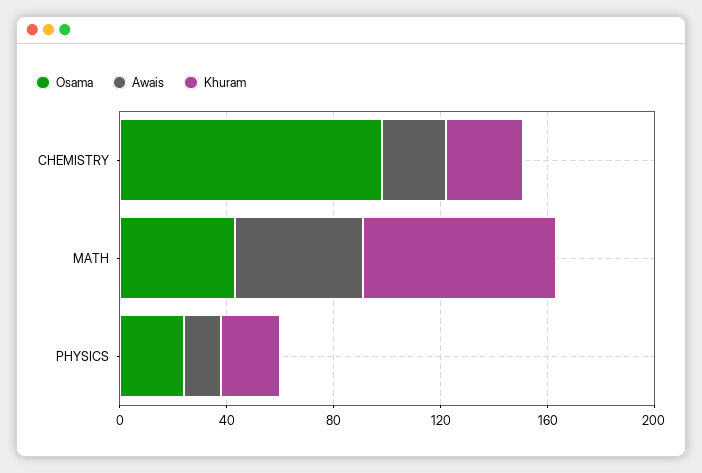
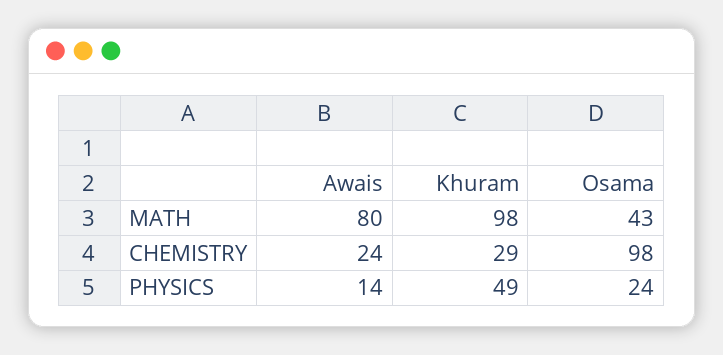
  {
    "Osama": {
      "CHEMISTRY": 98,
      "MATH": 43,
      "PHYSICS": 24
    },
    "Awais": {
      "CHEMISTRY": 24,
-     "MATH": 50,
+     "MATH": 80,
      "PHYSICS": 14
    },
    "Khuram": {
      "CHEMISTRY": 29,
-     "MATH": 70,
+     "MATH": 98,
-     "PHYSICS": 20
+     "PHYSICS": 49
    }
  }

